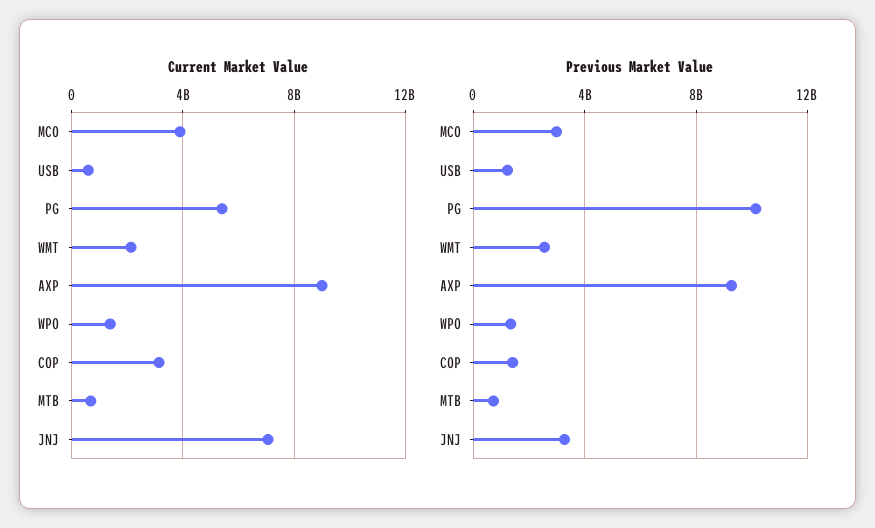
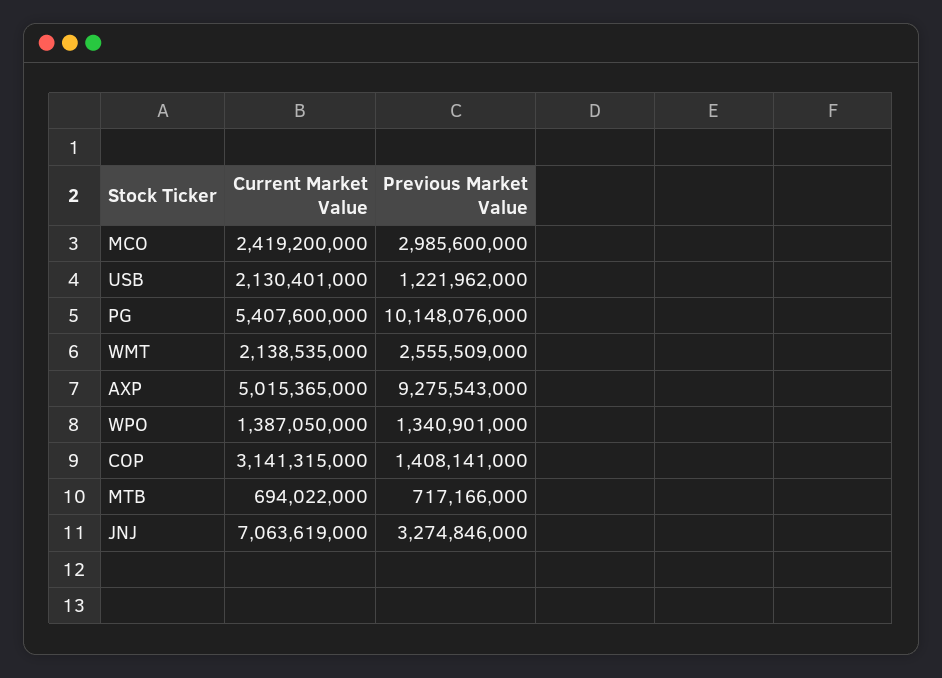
  {
    "Current Market Value": {
-     "MCO": 4000000000,
+     "MCO": 2419200000,
-     "USB": 500000000,
+     "USB": 2130401000,
      "PG": 5407600000,
      "WMT": 2138535000,
-     "AXP": 9000000000,
+     "AXP": 5015365000,
      "WPO": 1387050000,
      "COP": 3141315000,
      "MTB": 694022000,
      "JNJ": 7063619000
    },
    "Previous Market Value": {
      "MCO": 2985600000,
      "USB": 1221962000,
      "PG": 10148076000,
      "WMT": 2555509000,
      "AXP": 9275543000,
      "WPO": 1340901000,
      "COP": 1408141000,
      "MTB": 717166000,
      "JNJ": 3274846000
    }
  }

